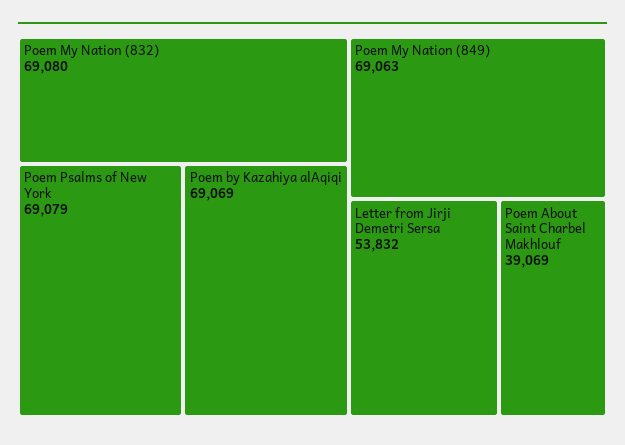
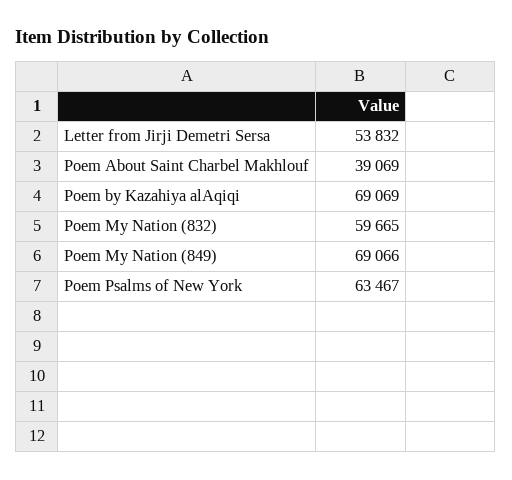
  {
-   "Poem My Nation (832)": 69080,
+   "Poem My Nation (832)": 59665,
-   "Poem Psalms of New York": 69079,
+   "Poem Psalms of New York": 63467,
    "Poem by Kazahiya alAqiqi": 69069,
-   "Poem My Nation (849)": 69063,
+   "Poem My Nation (849)": 69066,
    "Letter from Jirji Demetri Sersa": 53832,
    "Poem About Saint Charbel Makhlouf": 39069
  }

